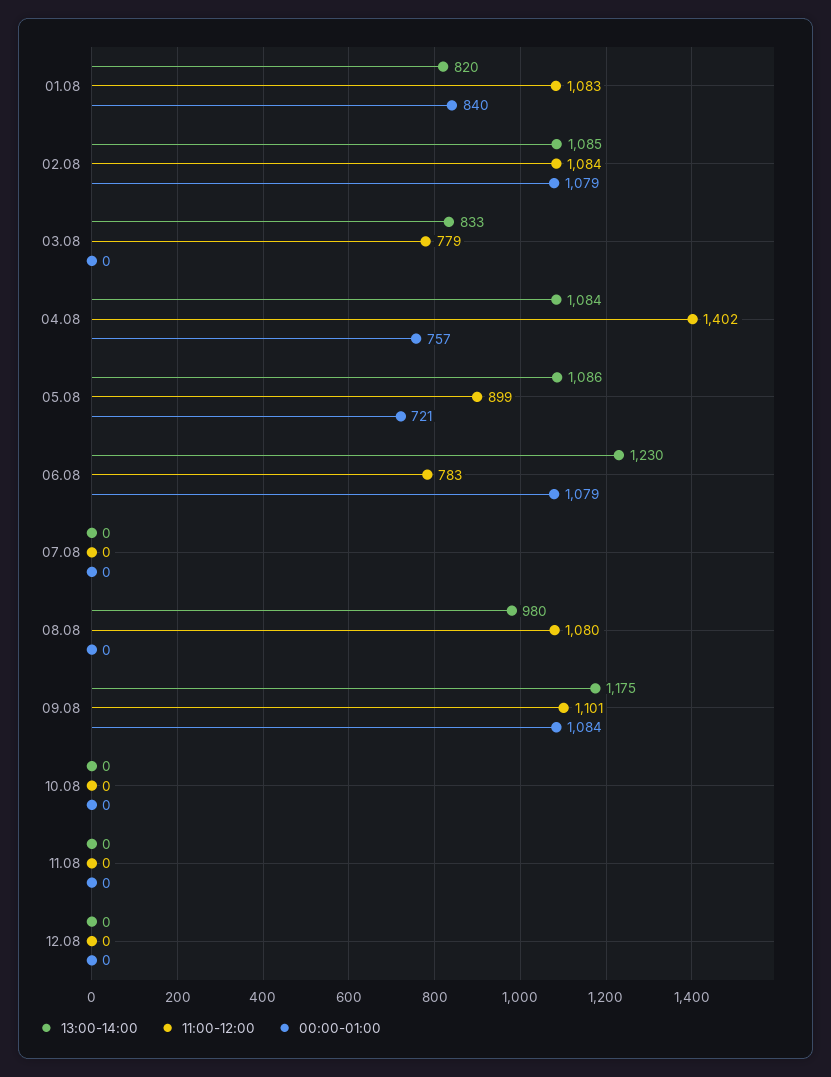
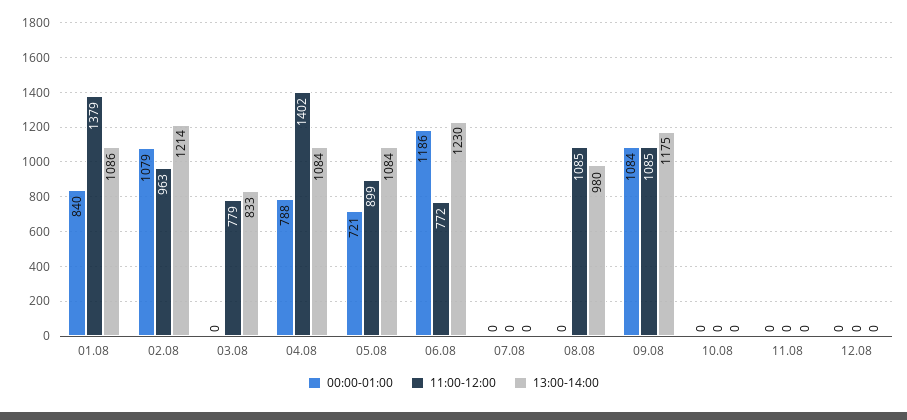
  {
    "13:00-14:00": {
-     "01.08": 820,
+     "01.08": 1086,
-     "02.08": 1085,
+     "02.08": 1214,
      "03.08": 833,
      "04.08": 1084,
-     "05.08": 1086,
+     "05.08": 1084,
      "06.08": 1230,
      "07.08": 0,
      "08.08": 980,
      "09.08": 1175,
      "10.08": 0,
      "11.08": 0,
      "12.08": 0
    },
    "11:00-12:00": {
-     "01.08": 1083,
+     "01.08": 1379,
-     "02.08": 1084,
+     "02.08": 963,
      "03.08": 779,
      "04.08": 1402,
      "05.08": 899,
-     "06.08": 783,
+     "06.08": 772,
      "07.08": 0,
-     "08.08": 1080,
+     "08.08": 1085,
-     "09.08": 1101,
+     "09.08": 1085,
      "10.08": 0,
      "11.08": 0,
      "12.08": 0
    },
    "00:00-01:00": {
      "01.08": 840,
      "02.08": 1079,
      "03.08": 0,
-     "04.08": 757,
+     "04.08": 788,
      "05.08": 721,
-     "06.08": 1079,
+     "06.08": 1186,
      "07.08": 0,
      "08.08": 0,
      "09.08": 1084,
      "10.08": 0,
      "11.08": 0,
      "12.08": 0
    }
  }

